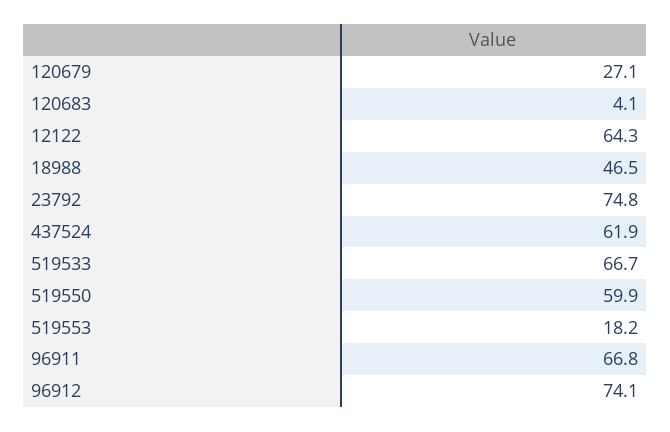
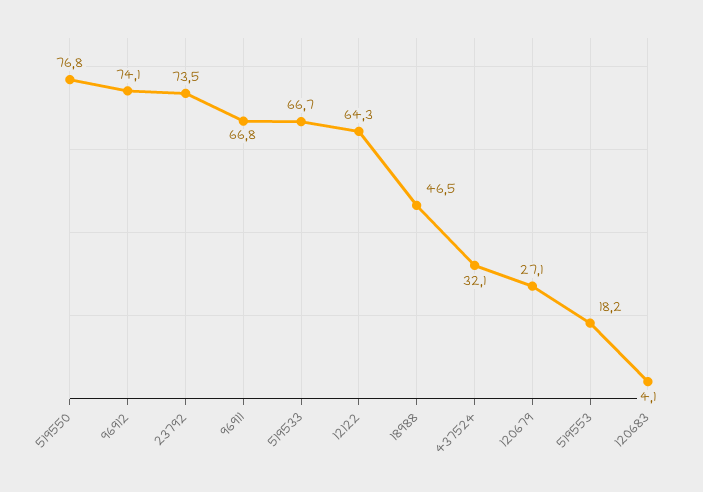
  {
    "120679": 27.1,
    "120683": 4.1,
    "12122": 64.3,
    "18988": 46.5,
-   "23792": 74.8,
+   "23792": 73.5,
-   "437524": 61.9,
+   "437524": 32.1,
    "519533": 66.7,
-   "519550": 59.9,
+   "519550": 76.8,
    "519553": 18.2,
    "96911": 66.8,
    "96912": 74.1
  }

